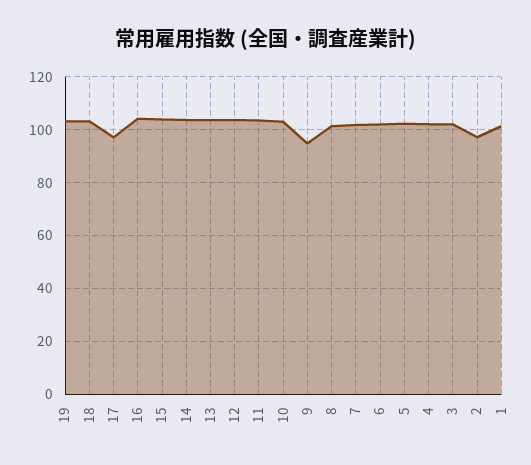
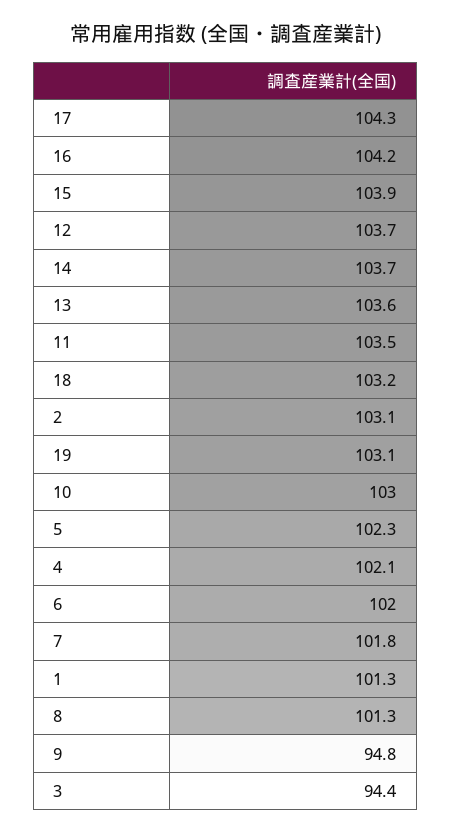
  {
    "19": 103.1,
    "18": 103.2,
-   "17": 97.5,
+   "17": 104.3,
    "16": 104.2,
    "15": 103.9,
    "14": 103.7,
    "13": 103.6,
    "12": 103.7,
    "11": 103.5,
    "10": 103,
    "9": 94.8,
    "8": 101.3,
    "7": 101.8,
    "6": 102,
    "5": 102.3,
    "4": 102.1,
-   "3": 102.5,
+   "3": 94.4,
-   "2": 97.5,
+   "2": 103.1,
    "1": 101.3
  }

